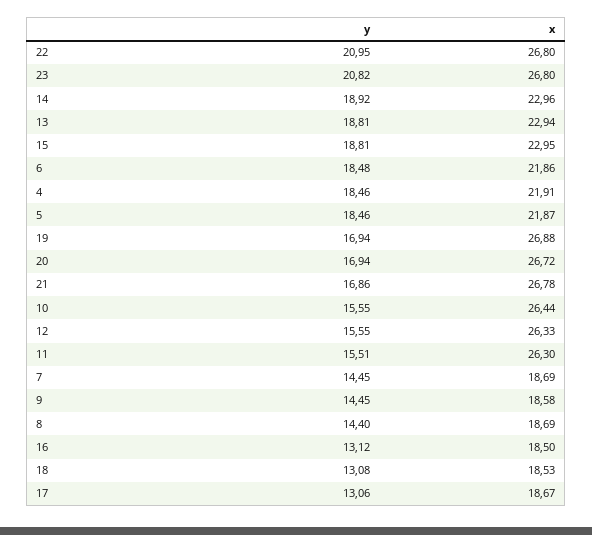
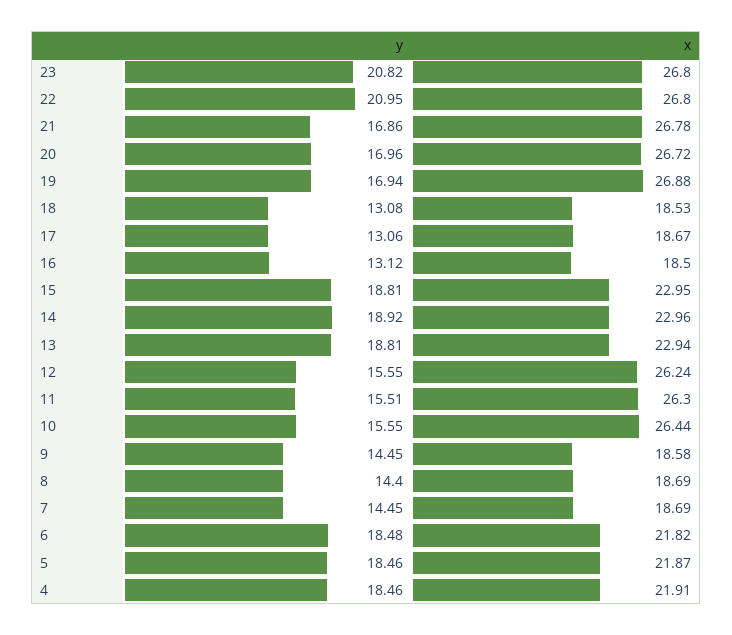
  {
    "y": {
      "22": 20.95,
      "23": 20.82,
      "14": 18.92,
      "13": 18.81,
      "15": 18.81,
      "6": 18.48,
      "4": 18.46,
      "5": 18.46,
      "19": 16.94,
-     "20": 16.94,
+     "20": 16.96,
      "21": 16.86,
      "10": 15.55,
      "12": 15.55,
      "11": 15.51,
      "7": 14.45,
      "9": 14.45,
      "8": 14.4,
      "16": 13.12,
      "18": 13.08,
      "17": 13.06
    },
    "x": {
      "22": 26.8,
      "23": 26.8,
      "14": 22.96,
      "13": 22.94,
      "15": 22.95,
-     "6": 21.86,
+     "6": 21.82,
      "4": 21.91,
      "5": 21.87,
      "19": 26.88,
      "20": 26.72,
      "21": 26.78,
      "10": 26.44,
-     "12": 26.33,
+     "12": 26.24,
      "11": 26.3,
      "7": 18.69,
      "9": 18.58,
      "8": 18.69,
      "16": 18.5,
      "18": 18.53,
      "17": 18.67
    }
  }

